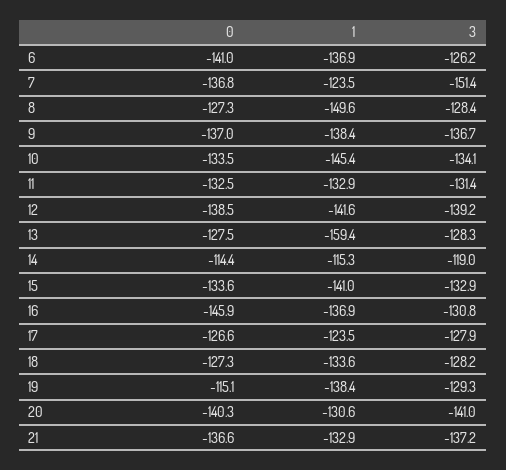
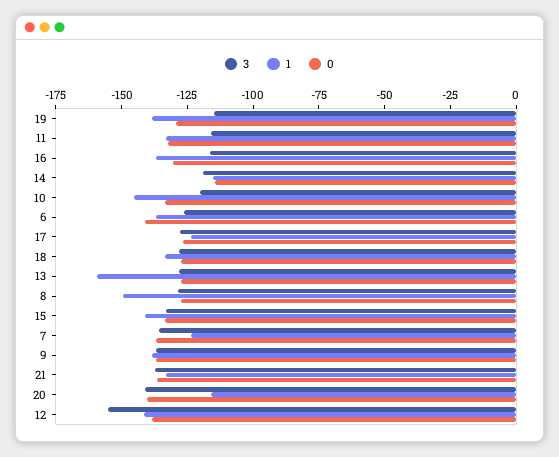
  {
    "0": {
      "6": -141,
      "7": -136.8,
      "8": -127.3,
      "9": -137,
      "10": -133.5,
      "11": -132.5,
      "12": -138.5,
      "13": -127.5,
      "14": -114.4,
      "15": -133.6,
-     "16": -145.9,
+     "16": -130,
      "17": -126.6,
      "18": -127.3,
-     "19": -115.1,
+     "19": -130,
      "20": -140.3,
      "21": -136.6
    },
    "1": {
      "6": -136.9,
      "7": -123.5,
      "8": -149.6,
      "9": -138.4,
      "10": -145.4,
      "11": -132.9,
      "12": -141.6,
      "13": -159.4,
      "14": -115.3,
      "15": -141,
      "16": -136.9,
      "17": -123.5,
      "18": -133.6,
      "19": -138.4,
-     "20": -130.6,
+     "20": -115,
      "21": -132.9
    },
    "3": {
      "6": -126.2,
-     "7": -151.4,
+     "7": -135,
      "8": -128.4,
      "9": -136.7,
-     "10": -134.1,
+     "10": -120,
-     "11": -131.4,
+     "11": -115,
-     "12": -139.2,
+     "12": -155,
      "13": -128.3,
      "14": -119,
      "15": -132.9,
-     "16": -130.8,
+     "16": -115,
      "17": -127.9,
      "18": -128.2,
-     "19": -129.3,
+     "19": -115,
      "20": -141,
      "21": -137.2
    }
  }

